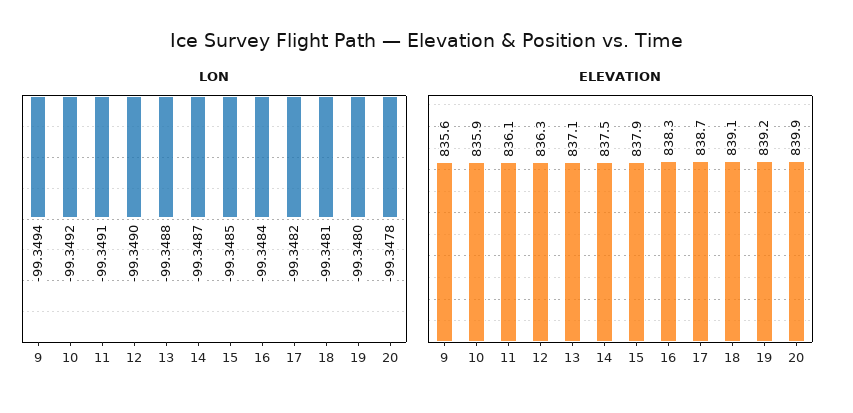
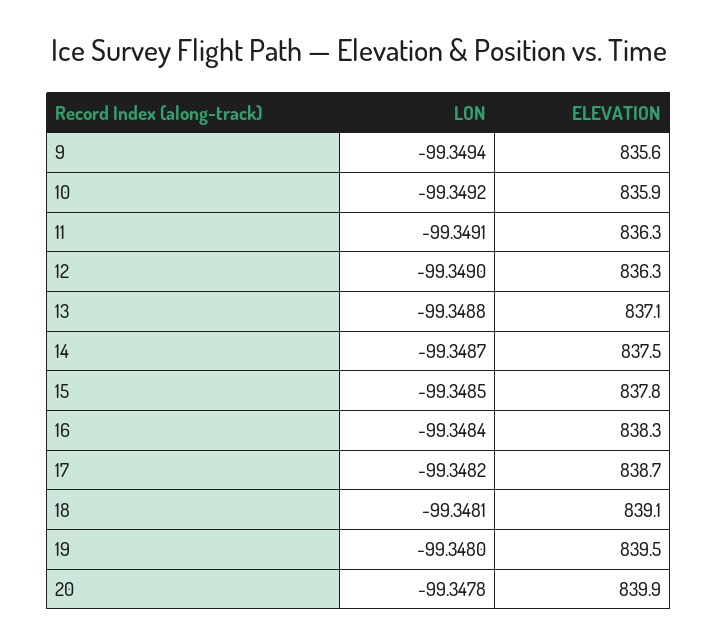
  {
    "LON": {
      "9": -99.3494,
      "10": -99.3492,
      "11": -99.3491,
      "12": -99.349,
      "13": -99.3488,
      "14": -99.3487,
      "15": -99.3485,
      "16": -99.3484,
      "17": -99.3482,
      "18": -99.3481,
      "19": -99.348,
      "20": -99.3478
    },
    "ELEVATION": {
      "9": 835.6,
      "10": 835.9,
-     "11": 836.1,
+     "11": 836.3,
      "12": 836.3,
      "13": 837.1,
      "14": 837.5,
-     "15": 837.9,
+     "15": 837.8,
      "16": 838.3,
      "17": 838.7,
      "18": 839.1,
-     "19": 839.2,
+     "19": 839.5,
      "20": 839.9
    }
  }

